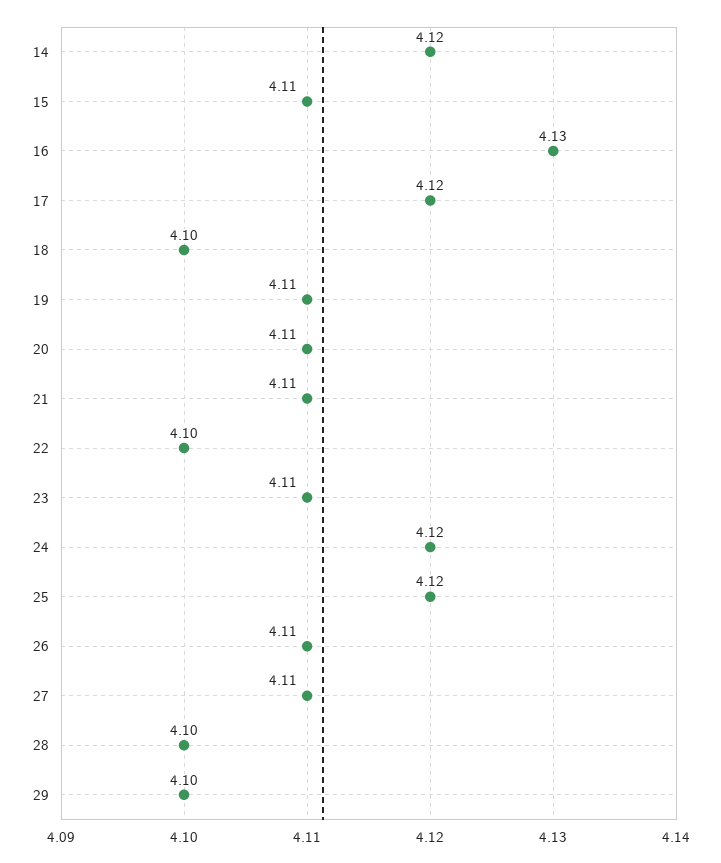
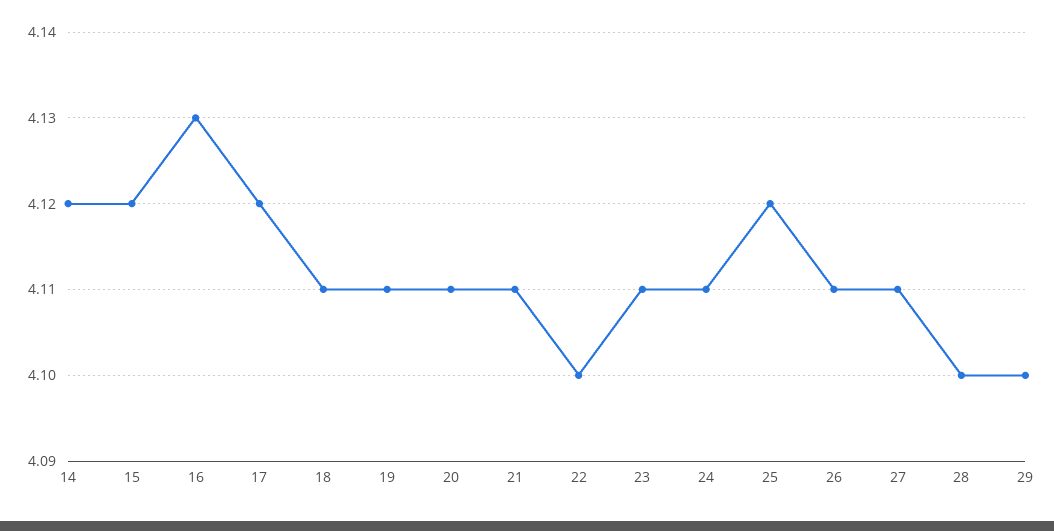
  {
    "14": 4.12,
-   "15": 4.11,
+   "15": 4.12,
    "16": 4.13,
    "17": 4.12,
-   "18": 4.1,
+   "18": 4.11,
    "19": 4.11,
    "20": 4.11,
    "21": 4.11,
    "22": 4.1,
    "23": 4.11,
-   "24": 4.12,
+   "24": 4.11,
    "25": 4.12,
    "26": 4.11,
    "27": 4.11,
    "28": 4.1,
    "29": 4.1
  }

